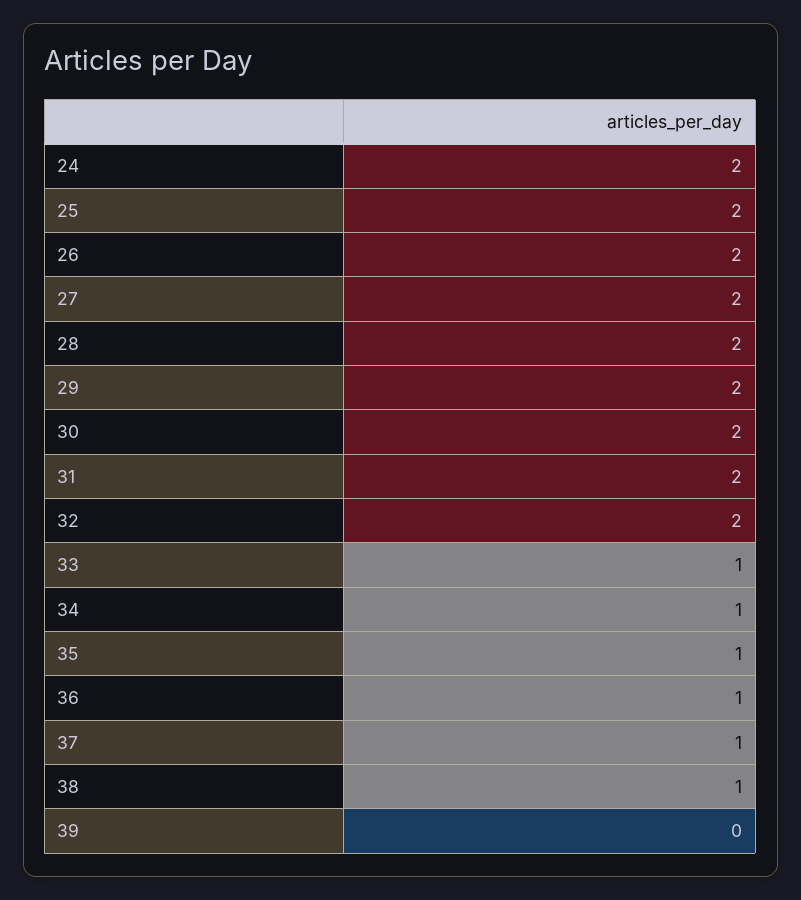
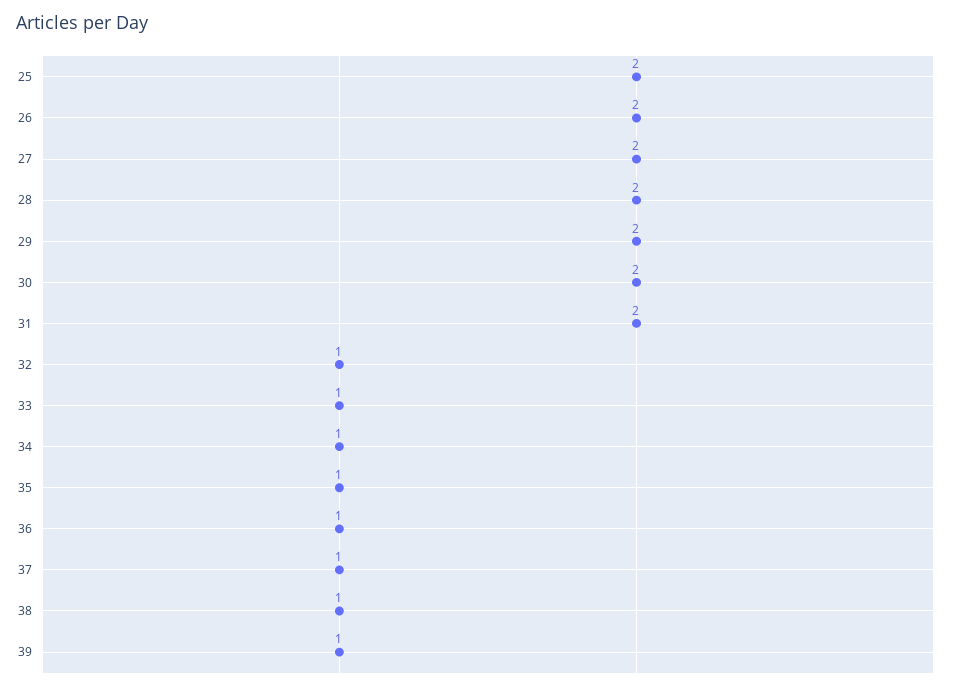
  {
-   "24": 2,
    "25": 2,
    "26": 2,
    "27": 2,
    "28": 2,
    "29": 2,
    "30": 2,
    "31": 2,
-   "32": 2,
+   "32": 1,
    "33": 1,
    "34": 1,
    "35": 1,
    "36": 1,
    "37": 1,
    "38": 1,
-   "39": 0
+   "39": 1
  }

